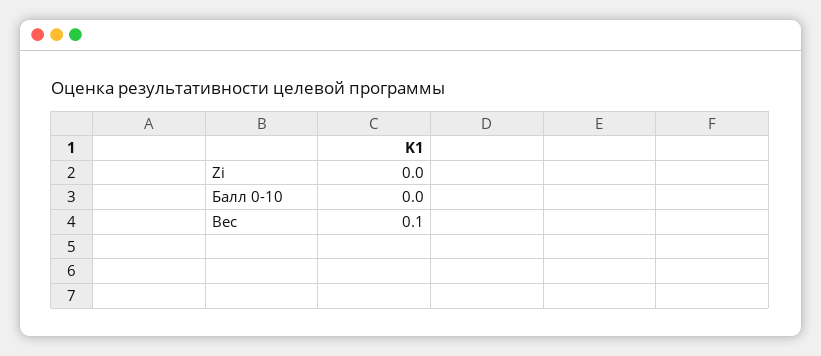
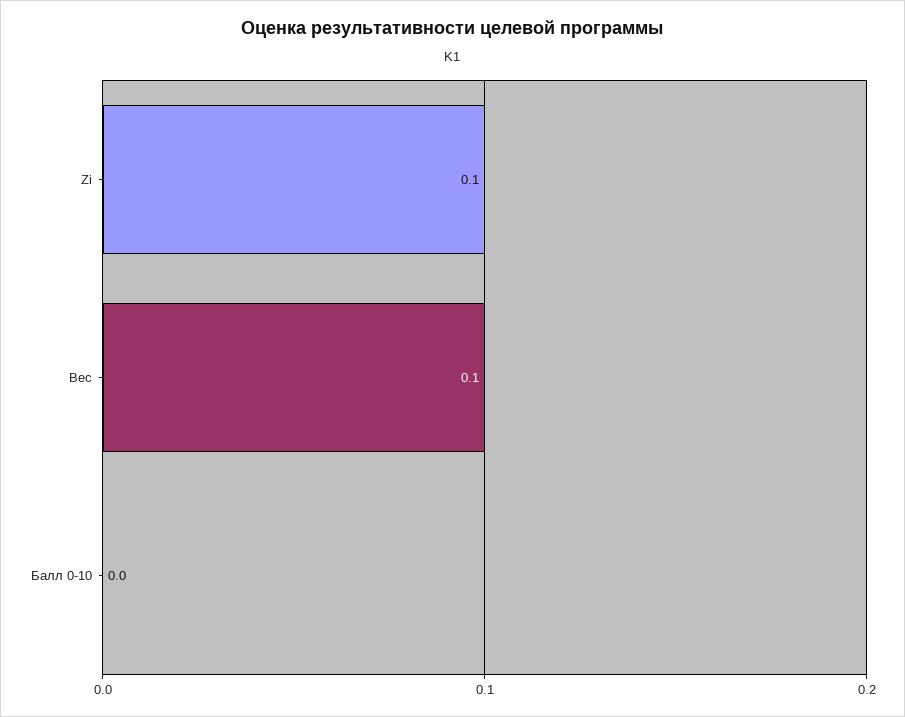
  {
-   "Zi": 0,
+   "Zi": 0.1,
    "Балл 0-10": 0,
    "Вес": 0.1
  }

